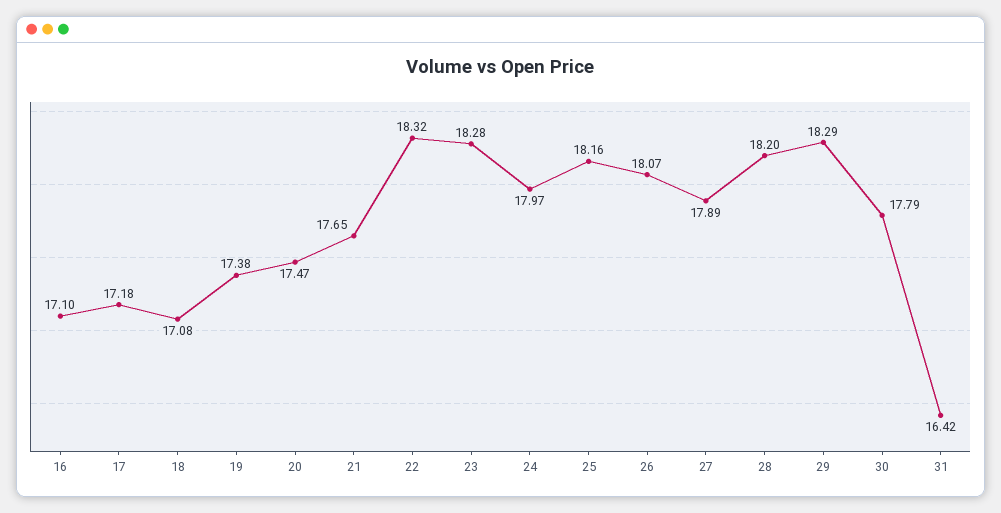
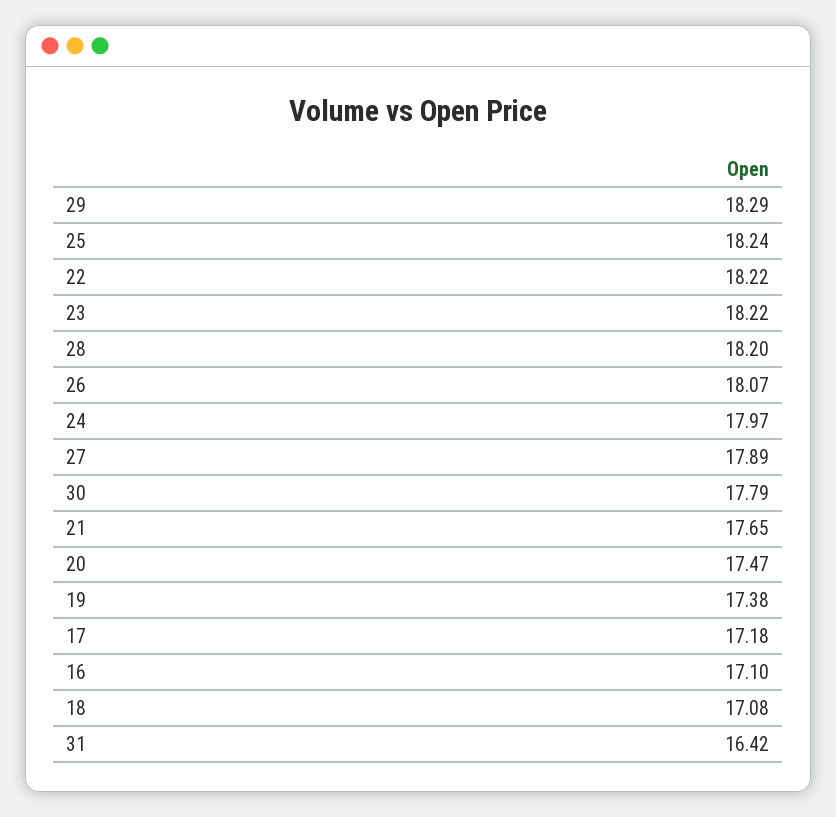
  {
    "16": 17.1,
    "17": 17.18,
    "18": 17.08,
    "19": 17.38,
    "20": 17.47,
    "21": 17.65,
-   "22": 18.32,
+   "22": 18.22,
-   "23": 18.28,
+   "23": 18.22,
    "24": 17.97,
-   "25": 18.16,
+   "25": 18.24,
    "26": 18.07,
    "27": 17.89,
    "28": 18.2,
    "29": 18.29,
    "30": 17.79,
    "31": 16.42
  }

